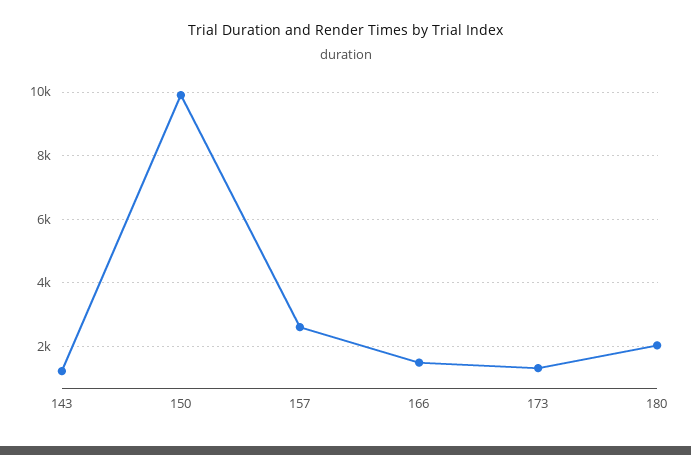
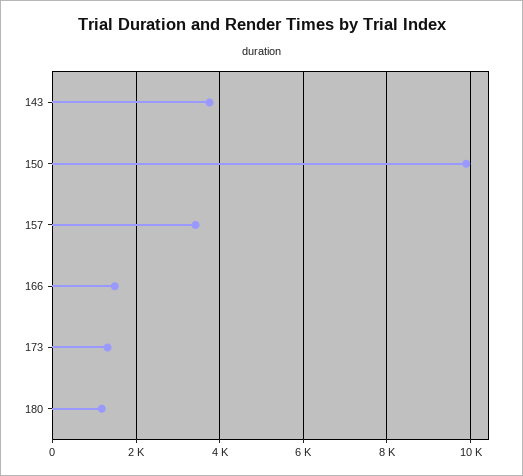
  {
-   "143": 1200,
+   "143": 3800,
    "150": 10000,
-   "157": 2600,
+   "157": 3400,
    "166": 1400,
    "173": 1400,
-   "180": 2000
+   "180": 1200
  }

